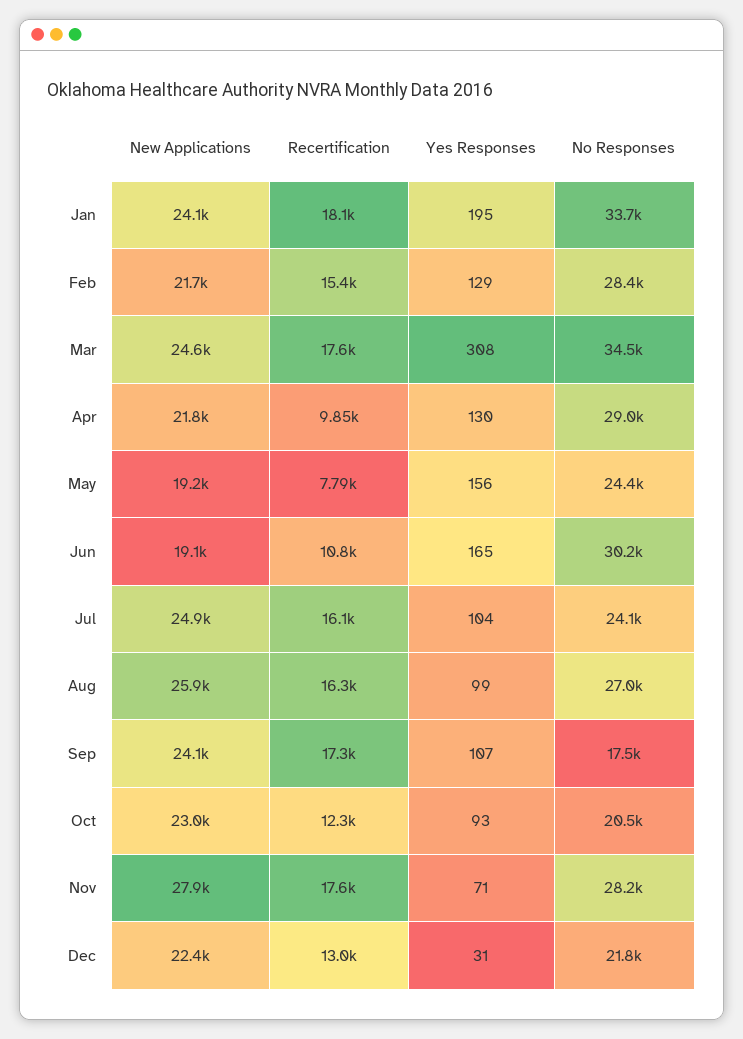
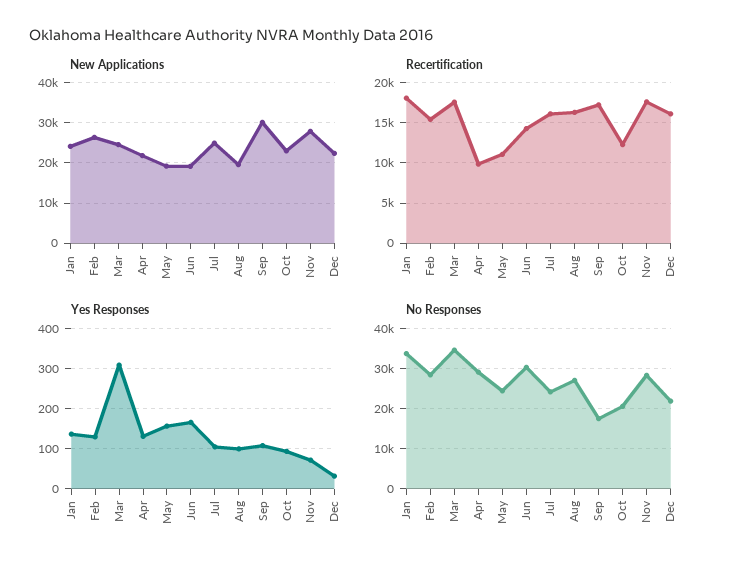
  {
    "New Applications": {
      "Jan": 24100,
-     "Feb": 21700,
+     "Feb": 26000,
      "Mar": 24600,
      "Apr": 21800,
      "May": 19200,
      "Jun": 19100,
      "Jul": 24900,
-     "Aug": 25900,
+     "Aug": 20000,
-     "Sep": 24100,
+     "Sep": 30000,
      "Oct": 23000,
      "Nov": 27900,
      "Dec": 22400
    },
    "Recertification": {
      "Jan": 18100,
      "Feb": 15400,
      "Mar": 17600,
      "Apr": 9850,
-     "May": 7790,
+     "May": 11000,
-     "Jun": 10800,
+     "Jun": 14000,
      "Jul": 16100,
      "Aug": 16300,
      "Sep": 17300,
      "Oct": 12300,
      "Nov": 17600,
-     "Dec": 13000
+     "Dec": 16000
    },
    "Yes Responses": {
-     "Jan": 195,
+     "Jan": 140,
      "Feb": 129,
      "Mar": 308,
      "Apr": 130,
      "May": 156,
      "Jun": 165,
      "Jul": 104,
      "Aug": 99,
      "Sep": 107,
      "Oct": 93,
      "Nov": 71,
      "Dec": 31
    },
    "No Responses": {
      "Jan": 33700,
      "Feb": 28400,
      "Mar": 34500,
      "Apr": 29000,
      "May": 24400,
      "Jun": 30200,
      "Jul": 24100,
      "Aug": 27000,
      "Sep": 17500,
      "Oct": 20500,
      "Nov": 28200,
      "Dec": 21800
    }
  }

